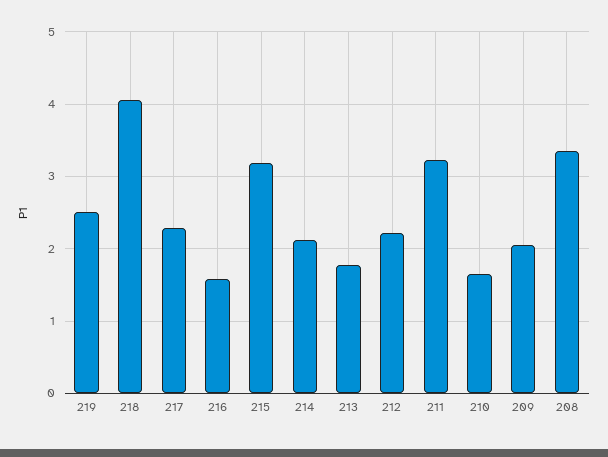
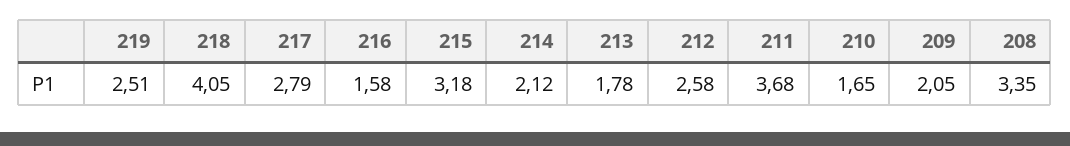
  {
    "219": 2.51,
    "218": 4.05,
-   "217": 2.3,
+   "217": 2.79,
    "216": 1.58,
    "215": 3.18,
    "214": 2.12,
    "213": 1.78,
-   "212": 2.2,
+   "212": 2.58,
-   "211": 3.2,
+   "211": 3.68,
    "210": 1.65,
    "209": 2.05,
    "208": 3.35
  }

